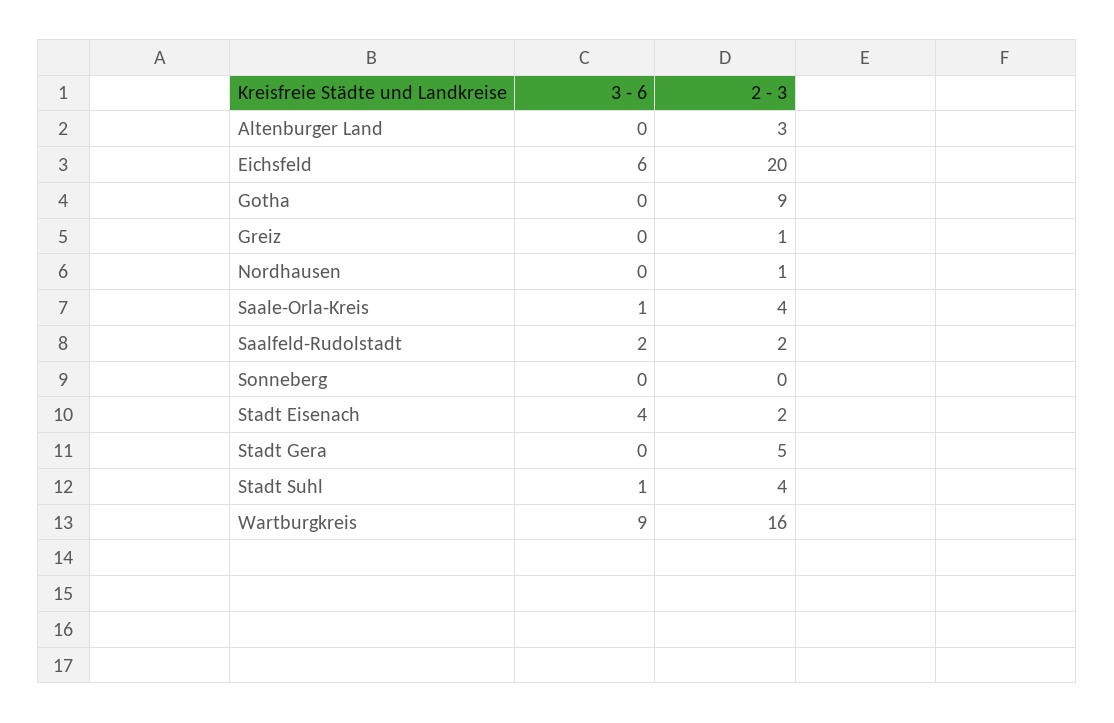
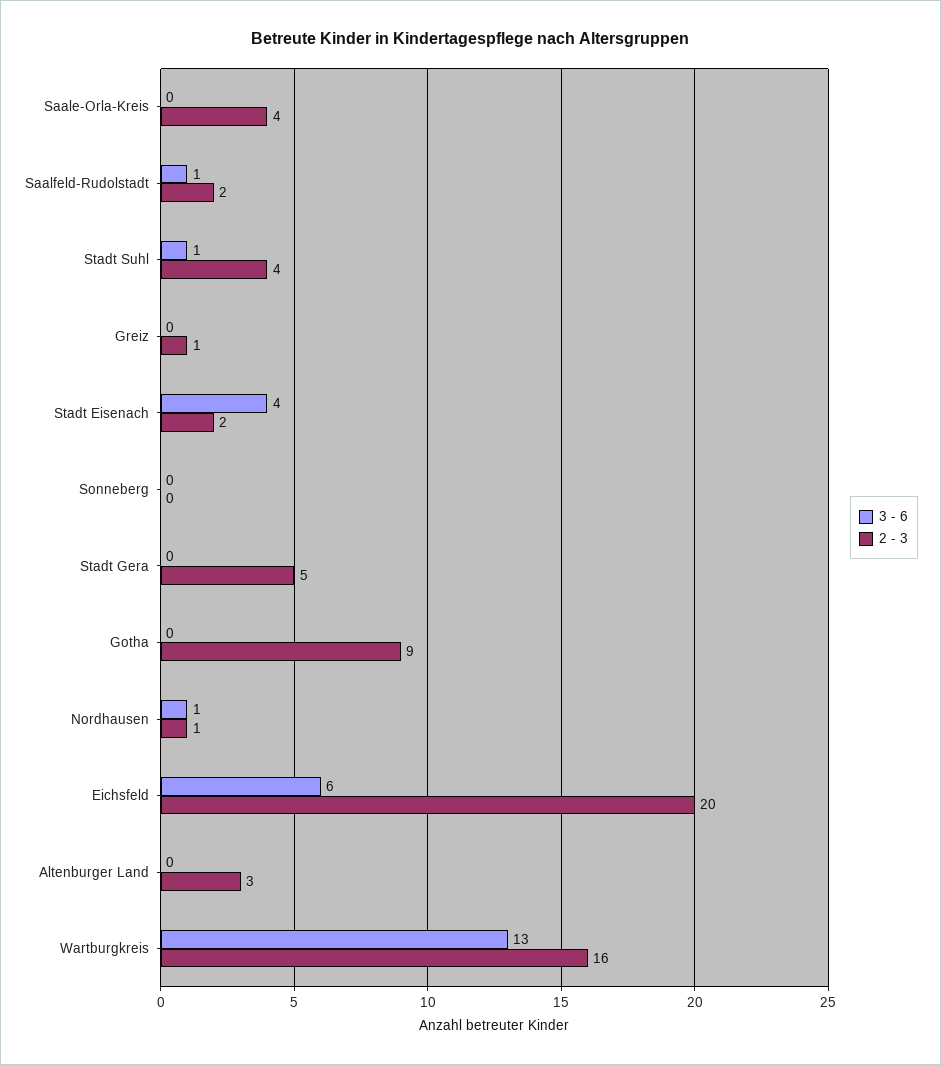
  {
    "3 - 6": {
      "Altenburger Land": 0,
      "Eichsfeld": 6,
      "Gotha": 0,
      "Greiz": 0,
-     "Nordhausen": 0,
+     "Nordhausen": 1,
-     "Saale-Orla-Kreis": 1,
+     "Saale-Orla-Kreis": 0,
-     "Saalfeld-Rudolstadt": 2,
+     "Saalfeld-Rudolstadt": 1,
      "Sonneberg": 0,
      "Stadt Eisenach": 4,
      "Stadt Gera": 0,
      "Stadt Suhl": 1,
-     "Wartburgkreis": 9
+     "Wartburgkreis": 13
    },
    "2 - 3": {
      "Altenburger Land": 3,
      "Eichsfeld": 20,
      "Gotha": 9,
      "Greiz": 1,
      "Nordhausen": 1,
      "Saale-Orla-Kreis": 4,
      "Saalfeld-Rudolstadt": 2,
      "Sonneberg": 0,
      "Stadt Eisenach": 2,
      "Stadt Gera": 5,
      "Stadt Suhl": 4,
      "Wartburgkreis": 16
    }
  }

